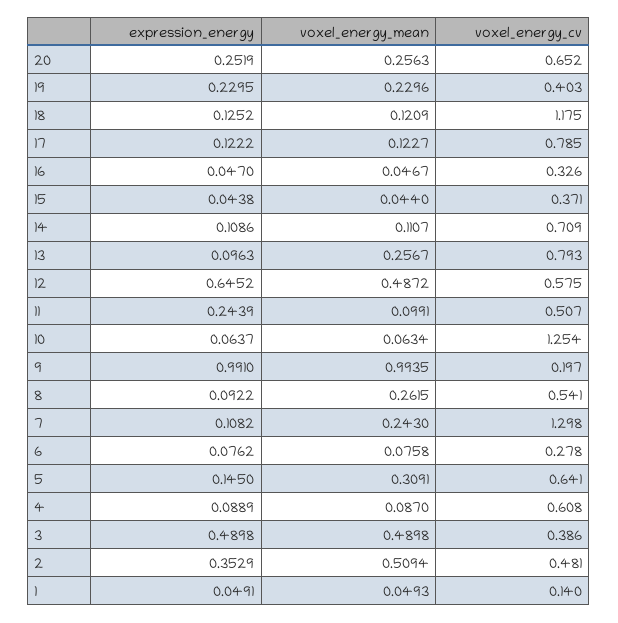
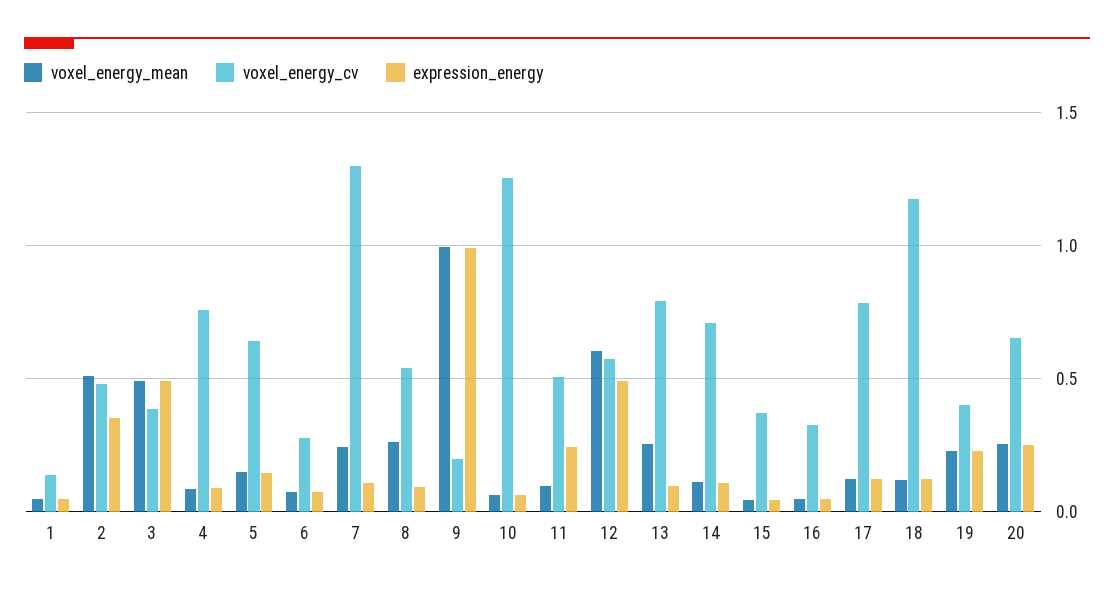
  {
    "expression_energy": {
      "20": 0.2519,
      "19": 0.2295,
      "18": 0.1252,
      "17": 0.1222,
      "16": 0.047,
      "15": 0.0438,
      "14": 0.1086,
      "13": 0.0963,
-     "12": 0.6452,
+     "12": 0.5,
      "11": 0.2439,
      "10": 0.0637,
      "9": 0.991,
      "8": 0.0922,
      "7": 0.1082,
      "6": 0.0762,
      "5": 0.145,
      "4": 0.0889,
      "3": 0.4898,
      "2": 0.3529,
      "1": 0.0491
    },
    "voxel_energy_mean": {
      "20": 0.2563,
      "19": 0.2296,
      "18": 0.1209,
      "17": 0.1227,
      "16": 0.0467,
      "15": 0.044,
      "14": 0.1107,
      "13": 0.2567,
-     "12": 0.4872,
+     "12": 0.6,
      "11": 0.0991,
      "10": 0.0634,
      "9": 0.9935,
      "8": 0.2615,
      "7": 0.243,
      "6": 0.0758,
-     "5": 0.3091,
+     "5": 0.15,
      "4": 0.087,
      "3": 0.4898,
      "2": 0.5094,
      "1": 0.0493
    },
    "voxel_energy_cv": {
      "20": 0.652,
      "19": 0.403,
      "18": 1.175,
      "17": 0.785,
      "16": 0.326,
      "15": 0.371,
      "14": 0.709,
      "13": 0.793,
      "12": 0.575,
      "11": 0.507,
      "10": 1.254,
      "9": 0.197,
      "8": 0.541,
      "7": 1.298,
      "6": 0.278,
      "5": 0.641,
-     "4": 0.608,
+     "4": 0.75,
      "3": 0.386,
      "2": 0.481,
      "1": 0.14
    }
  }

